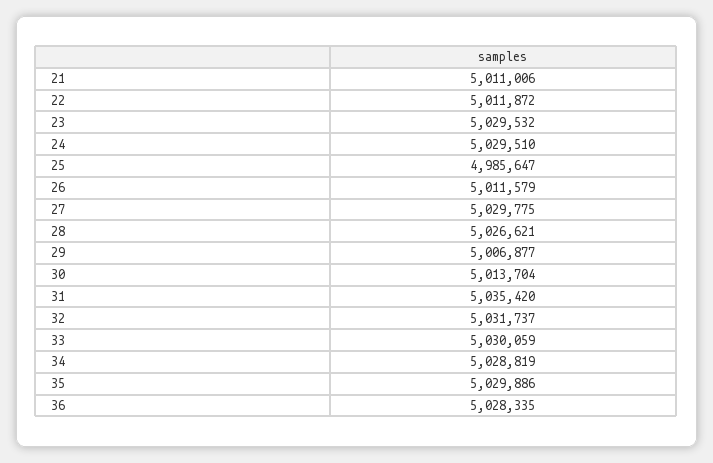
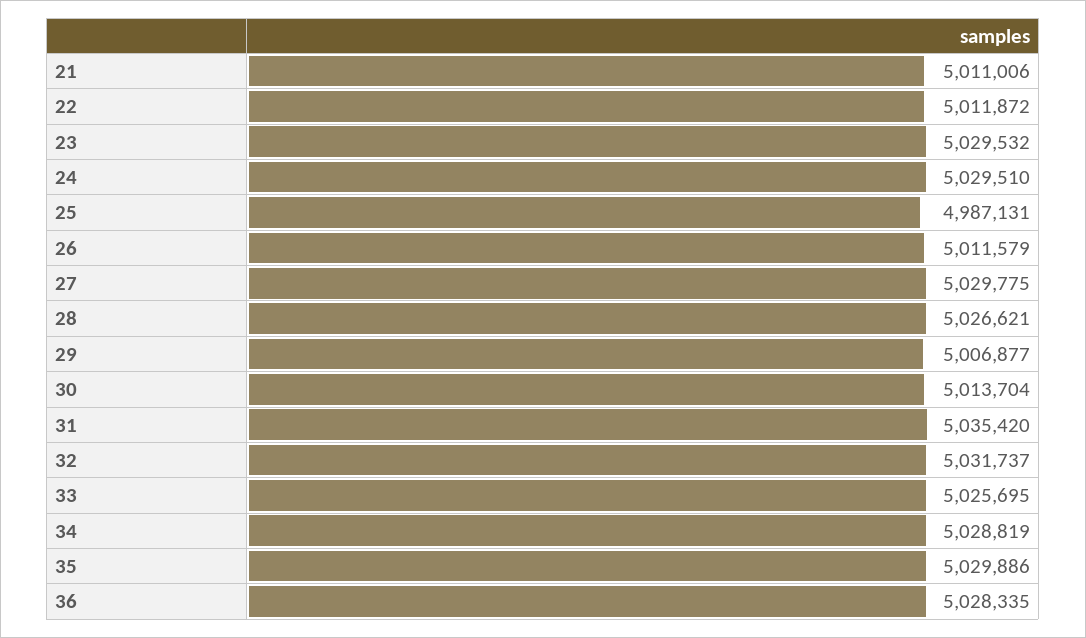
  {
    "21": 5011006,
    "22": 5011872,
    "23": 5029532,
    "24": 5029510,
-   "25": 4985647,
+   "25": 4987131,
    "26": 5011579,
    "27": 5029775,
    "28": 5026621,
    "29": 5006877,
    "30": 5013704,
    "31": 5035420,
    "32": 5031737,
-   "33": 5030059,
+   "33": 5025695,
    "34": 5028819,
    "35": 5029886,
    "36": 5028335
  }

